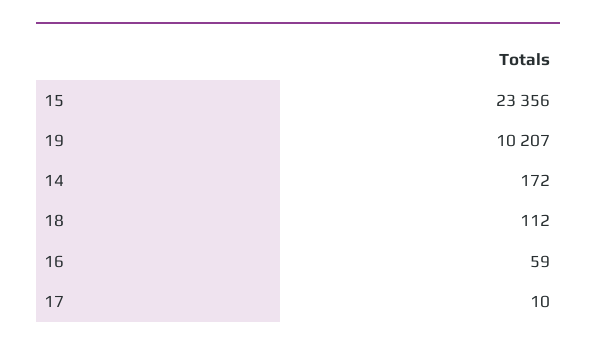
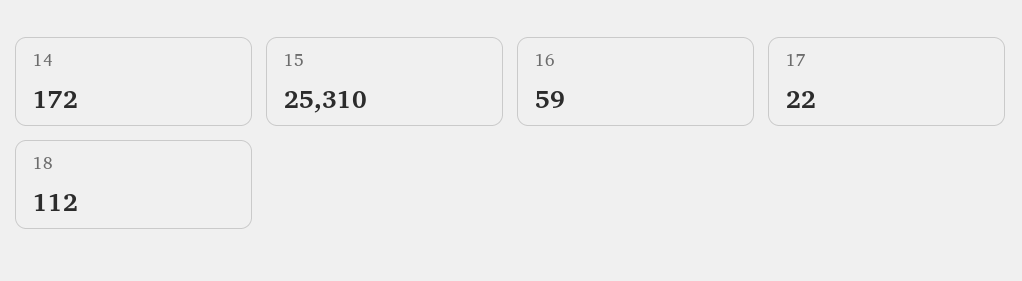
  {
-   "15": 23356,
+   "15": 25310,
-   "19": 10207,
    "14": 172,
    "18": 112,
    "16": 59,
-   "17": 10
+   "17": 22
  }

